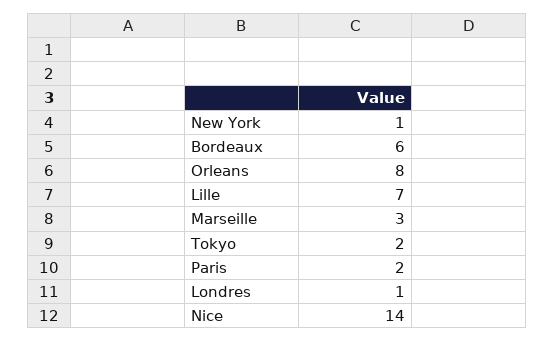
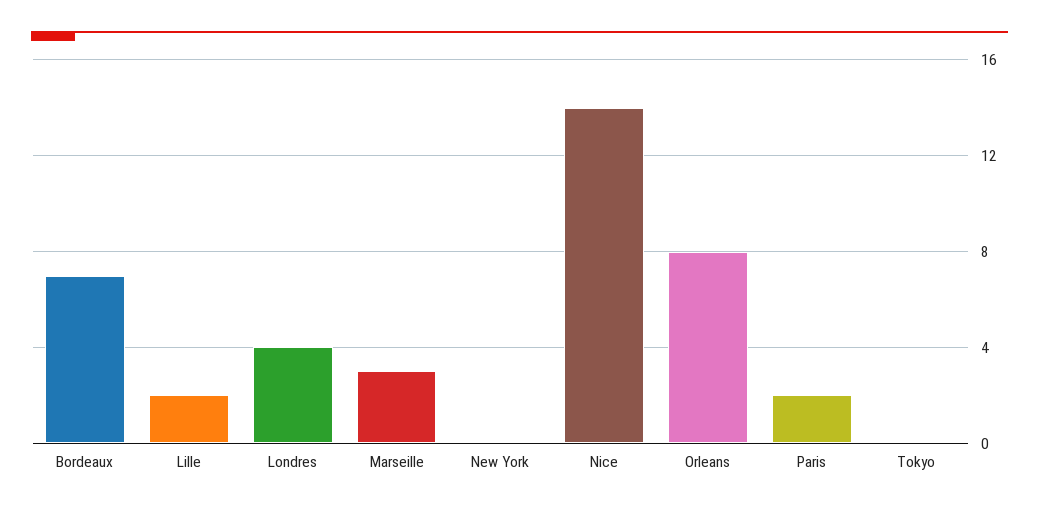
  {
-   "New York": 1,
+   "New York": 0,
-   "Bordeaux": 6,
+   "Bordeaux": 7,
    "Orleans": 8,
-   "Lille": 7,
+   "Lille": 2,
    "Marseille": 3,
-   "Tokyo": 2,
+   "Tokyo": 0,
    "Paris": 2,
-   "Londres": 1,
+   "Londres": 4,
    "Nice": 14
  }

